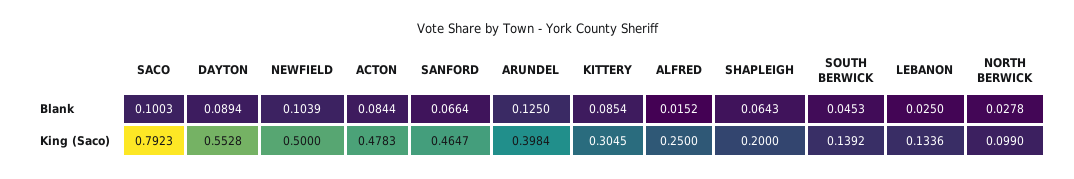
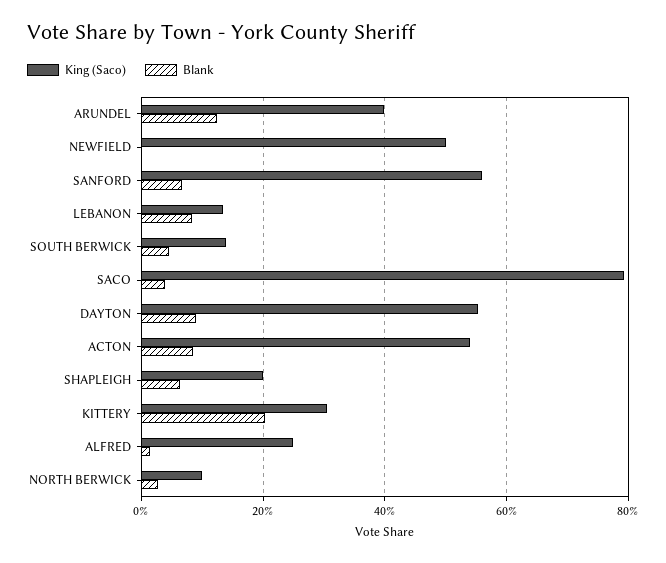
  {
    "Blank": {
-     "SACO": 0.1003,
+     "SACO": 0.04,
      "DAYTON": 0.0894,
-     "NEWFIELD": 0.1039,
+     "NEWFIELD": 0,
      "ACTON": 0.0844,
      "SANFORD": 0.0664,
      "ARUNDEL": 0.125,
-     "KITTERY": 0.0854,
+     "KITTERY": 0.2,
      "ALFRED": 0.0152,
      "SHAPLEIGH": 0.0643,
      "SOUTH BERWICK": 0.0453,
-     "LEBANON": 0.025,
+     "LEBANON": 0.08,
      "NORTH BERWICK": 0.0278
    },
    "King (Saco)": {
      "SACO": 0.7923,
      "DAYTON": 0.5528,
      "NEWFIELD": 0.5,
-     "ACTON": 0.4783,
+     "ACTON": 0.54,
-     "SANFORD": 0.4647,
+     "SANFORD": 0.56,
      "ARUNDEL": 0.3984,
      "KITTERY": 0.3045,
      "ALFRED": 0.25,
      "SHAPLEIGH": 0.2,
      "SOUTH BERWICK": 0.1392,
      "LEBANON": 0.1336,
      "NORTH BERWICK": 0.099
    }
  }

